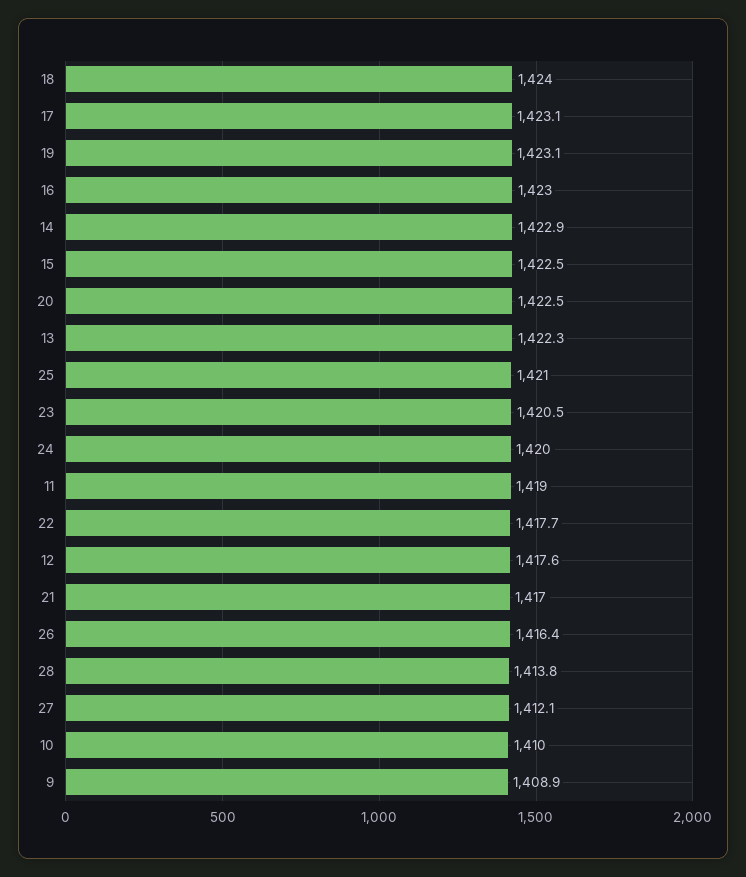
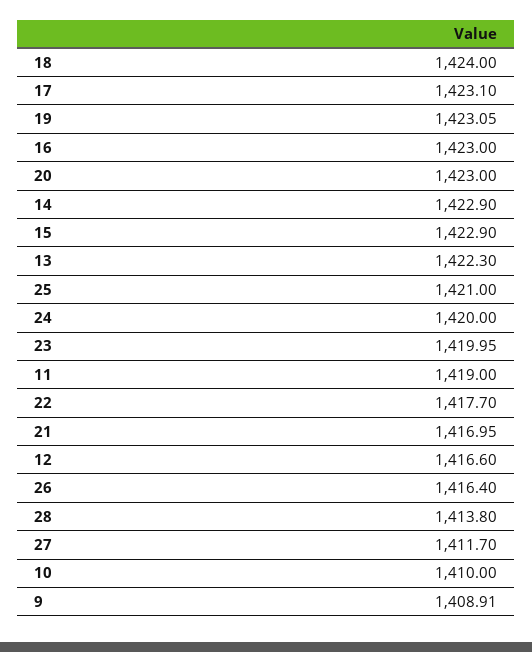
  {
    "18": 1424,
    "17": 1423.1,
    "19": 1423.05,
    "16": 1423,
    "14": 1422.9,
-   "15": 1422.5,
+   "15": 1422.9,
-   "20": 1422.5,
+   "20": 1423,
    "13": 1422.3,
    "25": 1421,
-   "23": 1420.5,
+   "23": 1419.95,
    "24": 1420,
    "11": 1419,
    "22": 1417.7,
-   "12": 1417.6,
+   "12": 1416.6,
    "21": 1416.95,
    "26": 1416.4,
    "28": 1413.8,
-   "27": 1412.1,
+   "27": 1411.7,
    "10": 1410,
    "9": 1408.91
  }

